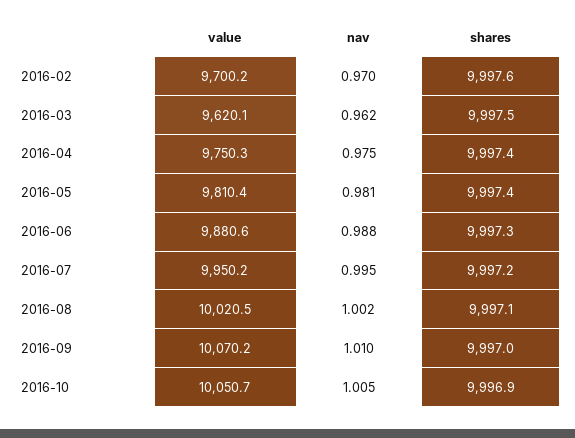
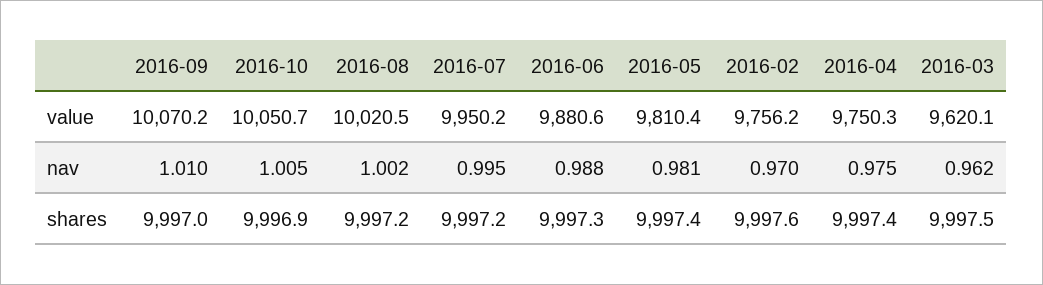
  {
    "value": {
-     "2016-02": 9700.2,
+     "2016-02": 9756.2,
      "2016-03": 9620.1,
      "2016-04": 9750.3,
      "2016-05": 9810.4,
      "2016-06": 9880.6,
      "2016-07": 9950.2,
      "2016-08": 10020.5,
      "2016-09": 10070.2,
      "2016-10": 10050.7
    },
    "nav": {
      "2016-02": 0.97,
      "2016-03": 0.962,
      "2016-04": 0.975,
      "2016-05": 0.981,
      "2016-06": 0.988,
      "2016-07": 0.995,
      "2016-08": 1.002,
      "2016-09": 1.01,
      "2016-10": 1.005
    },
    "shares": {
      "2016-02": 9997.6,
      "2016-03": 9997.5,
      "2016-04": 9997.4,
      "2016-05": 9997.4,
      "2016-06": 9997.3,
      "2016-07": 9997.2,
-     "2016-08": 9997.1,
+     "2016-08": 9997.2,
      "2016-09": 9997,
      "2016-10": 9996.9
    }
  }

